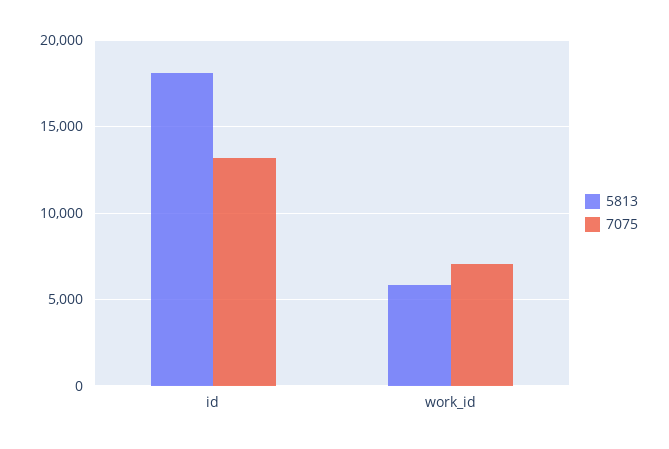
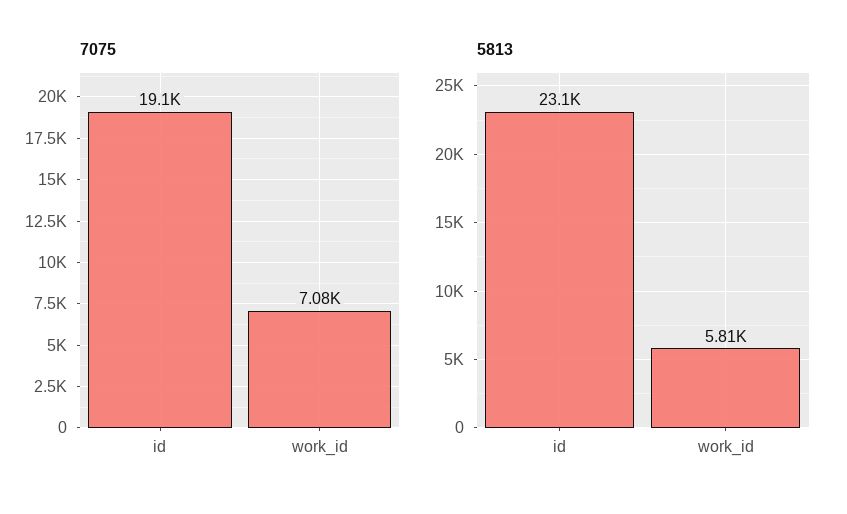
  {
    "5813": {
-     "id": 18000,
+     "id": 23100,
      "work_id": 5810
    },
    "7075": {
-     "id": 13000,
+     "id": 19100,
      "work_id": 7080
    }
  }

